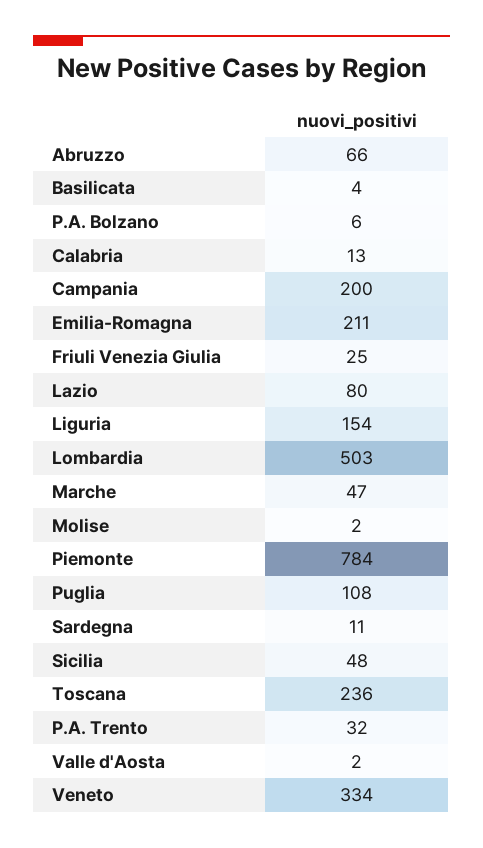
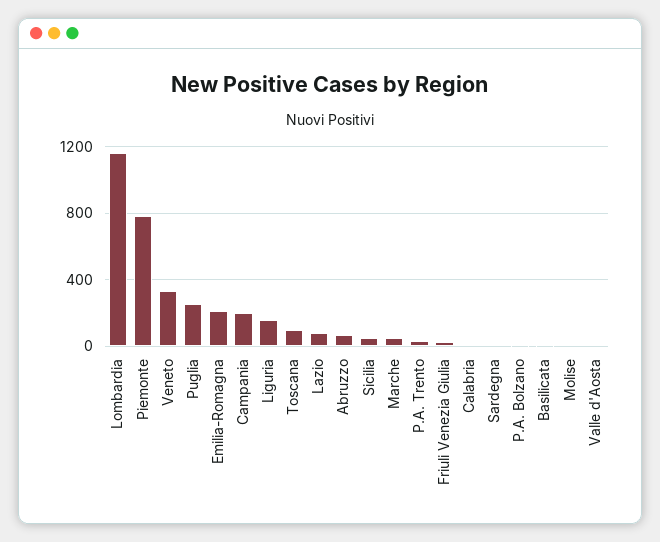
  {
    "Abruzzo": 66,
    "Basilicata": 4,
    "P.A. Bolzano": 6,
    "Calabria": 13,
    "Campania": 200,
    "Emilia-Romagna": 211,
    "Friuli Venezia Giulia": 25,
    "Lazio": 80,
    "Liguria": 154,
-   "Lombardia": 503,
+   "Lombardia": 1150,
    "Marche": 47,
    "Molise": 2,
    "Piemonte": 784,
-   "Puglia": 108,
+   "Puglia": 250,
    "Sardegna": 11,
    "Sicilia": 48,
-   "Toscana": 236,
+   "Toscana": 100,
    "P.A. Trento": 32,
    "Valle d'Aosta": 2,
    "Veneto": 334
  }

